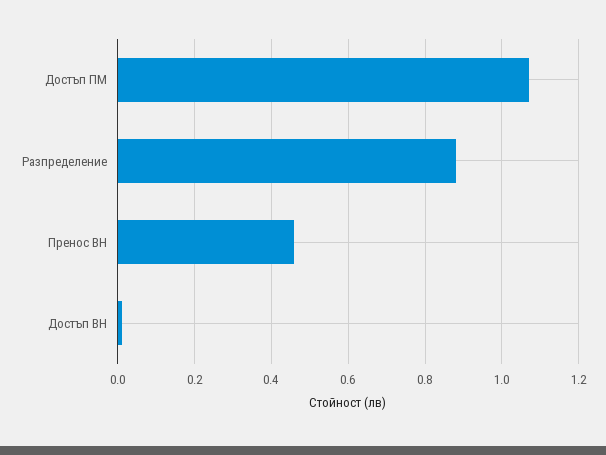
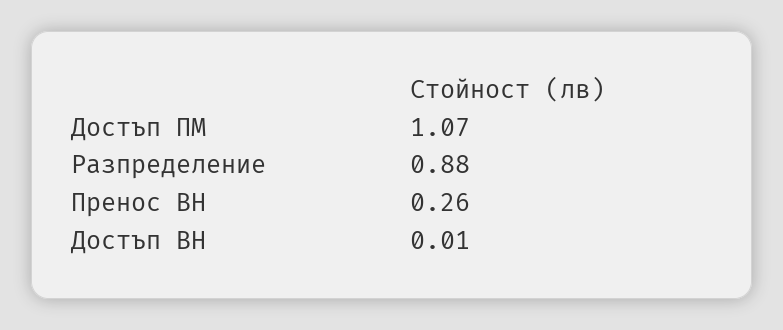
  {
    "Достъп ПМ": 1.07,
    "Разпределение": 0.88,
-   "Пренос ВН": 0.45,
+   "Пренос ВН": 0.26,
    "Достъп ВН": 0.01
  }

